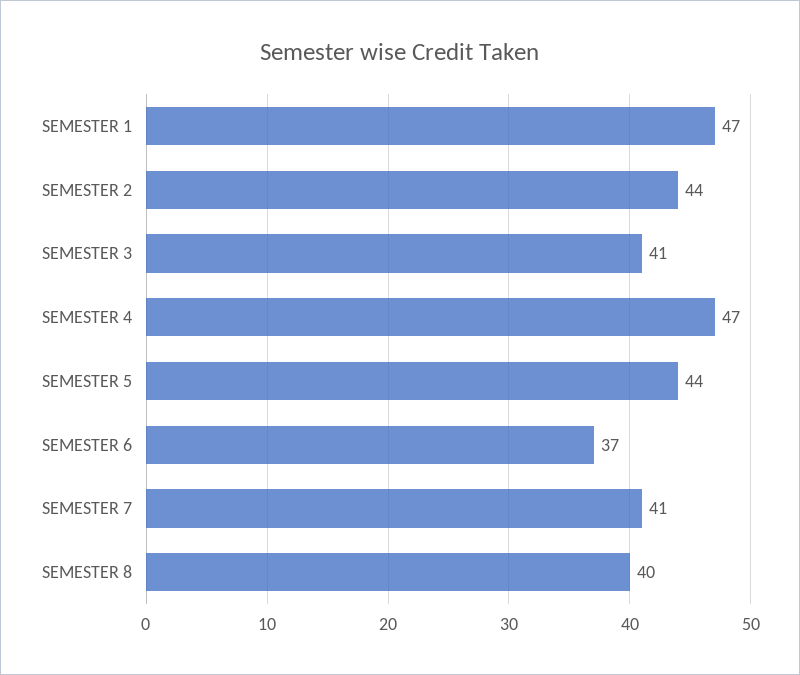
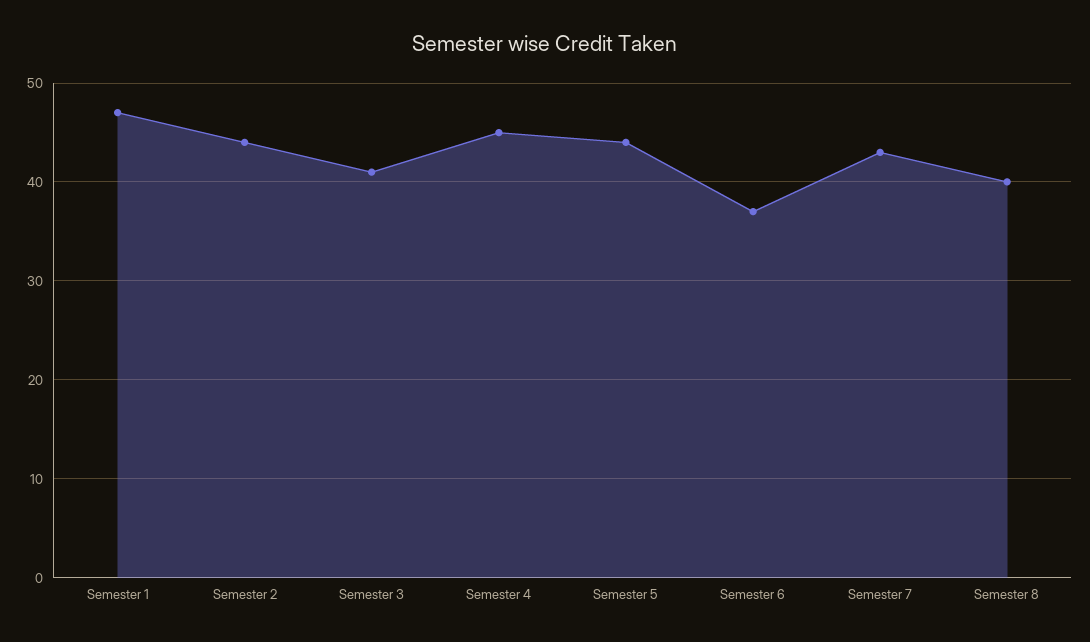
  {
    "SEMESTER 1": 47,
    "SEMESTER 2": 44,
    "SEMESTER 3": 41,
-   "SEMESTER 4": 47,
+   "SEMESTER 4": 45,
    "SEMESTER 5": 44,
    "SEMESTER 6": 37,
-   "SEMESTER 7": 41,
+   "SEMESTER 7": 43,
    "SEMESTER 8": 40
  }

